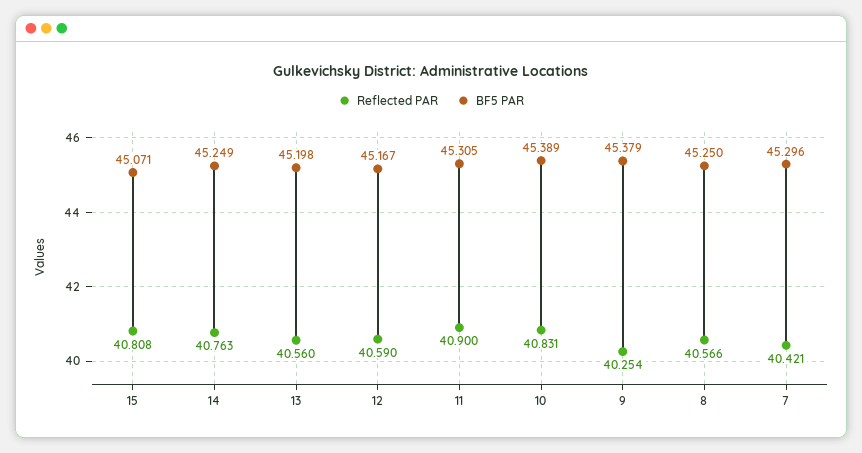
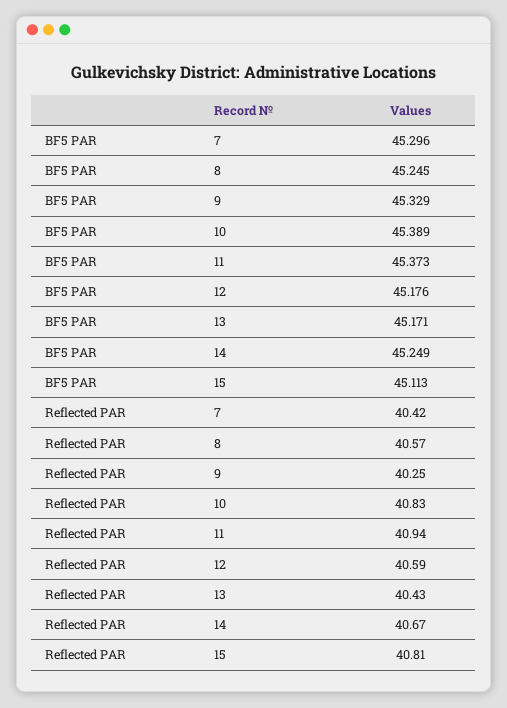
  {
    "Reflected PAR": {
      "15": 40.808,
-     "14": 40.763,
+     "14": 40.67,
-     "13": 40.56,
+     "13": 40.43,
      "12": 40.59,
-     "11": 40.9,
+     "11": 40.94,
      "10": 40.831,
      "9": 40.254,
      "8": 40.566,
      "7": 40.421
    },
    "BF5 PAR": {
-     "15": 45.071,
+     "15": 45.113,
      "14": 45.249,
-     "13": 45.198,
+     "13": 45.171,
-     "12": 45.167,
+     "12": 45.176,
-     "11": 45.305,
+     "11": 45.373,
      "10": 45.389,
-     "9": 45.379,
+     "9": 45.329,
-     "8": 45.25,
+     "8": 45.245,
      "7": 45.296
    }
  }

